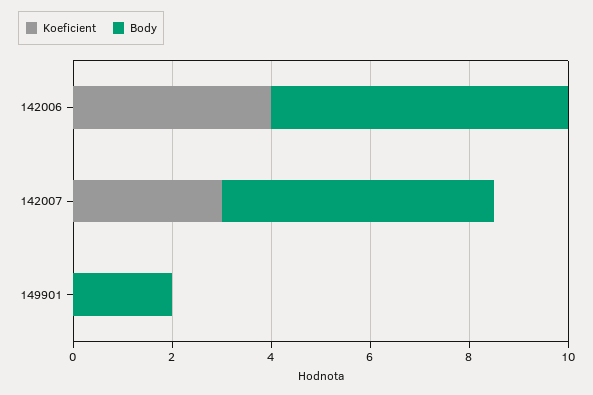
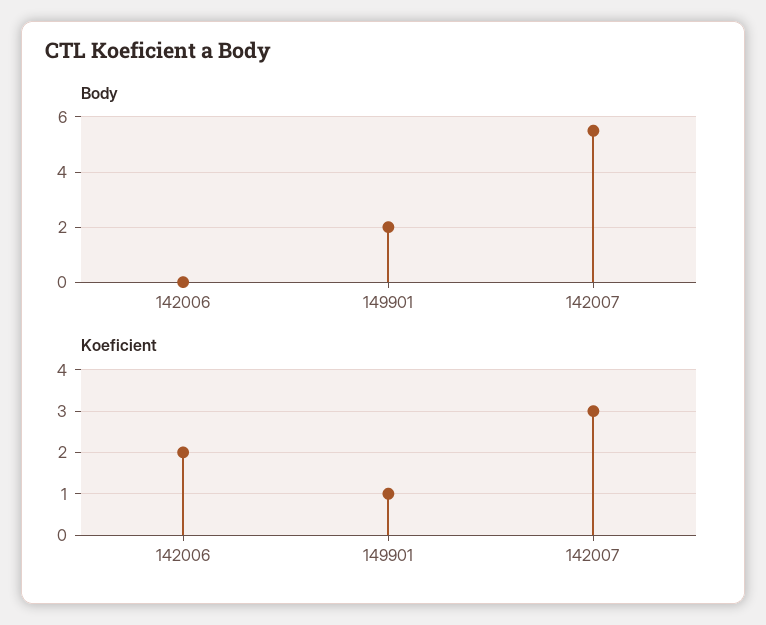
  {
    "Koeficient": {
-     "142006": 4,
+     "142006": 2,
      "142007": 3,
-     "149901": 0
+     "149901": 1
    },
    "Body": {
-     "142006": 6,
+     "142006": 0,
      "142007": 5.5,
      "149901": 2
    }
  }

